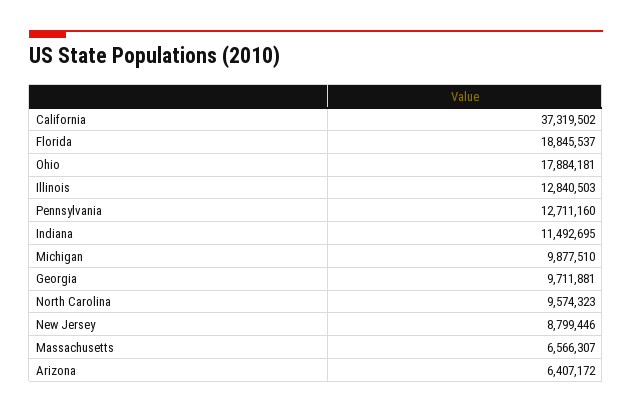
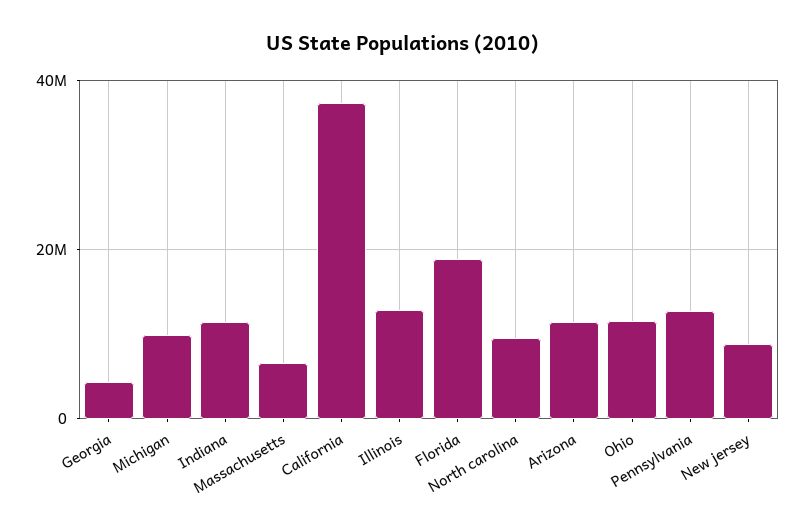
  {
    "California": 37319502,
    "Florida": 18845537,
-   "Ohio": 17884181,
+   "Ohio": 12000000,
    "Illinois": 12840503,
    "Pennsylvania": 12711160,
    "Indiana": 11492695,
    "Michigan": 9877510,
-   "Georgia": 9711881,
+   "Georgia": 4000000,
    "North Carolina": 9574323,
    "New Jersey": 8799446,
    "Massachusetts": 6566307,
-   "Arizona": 6407172
+   "Arizona": 12000000
  }

